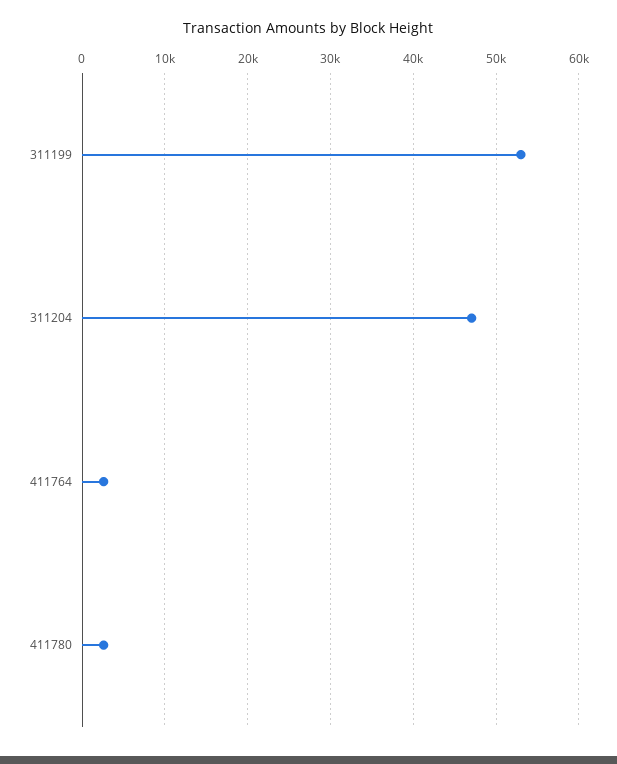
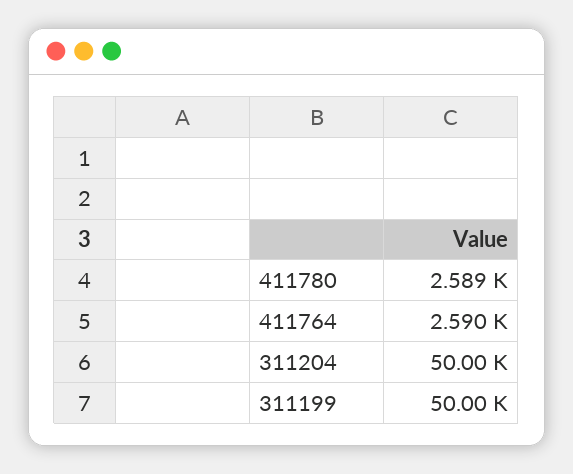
  {
-   "311199": 53000,
+   "311199": 50000,
-   "311204": 47000,
+   "311204": 50000,
    "411764": 2590,
    "411780": 2589
  }

